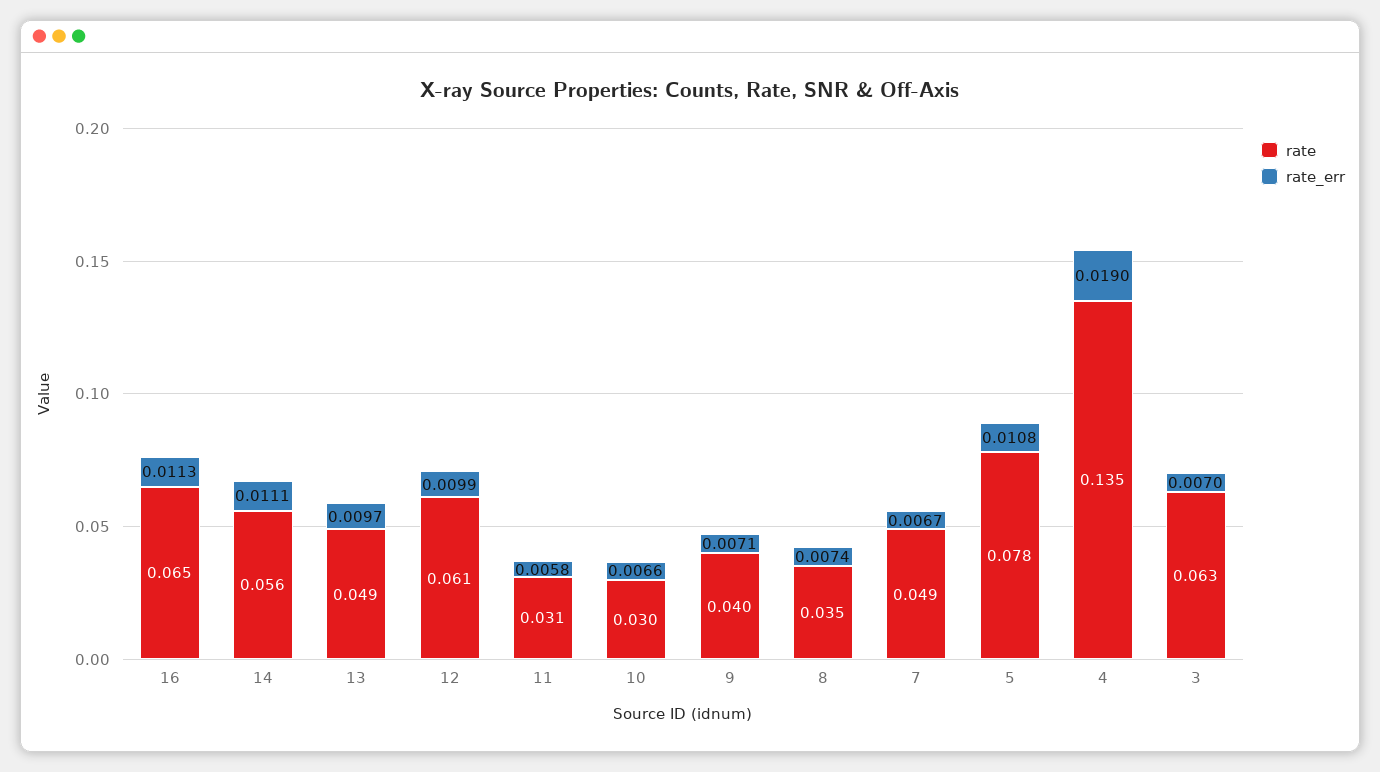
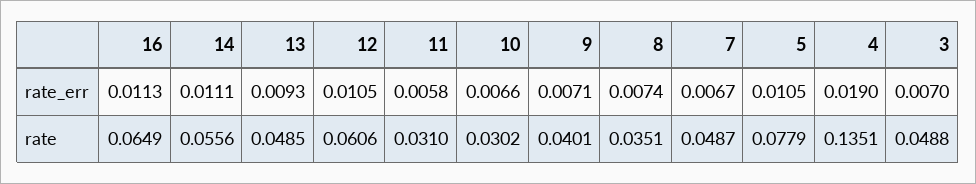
  {
    "rate": {
      "16": 0.0649,
      "14": 0.0556,
      "13": 0.0485,
      "12": 0.0606,
      "11": 0.031,
      "10": 0.0302,
      "9": 0.0401,
      "8": 0.0351,
      "7": 0.0487,
      "5": 0.0779,
      "4": 0.1351,
-     "3": 0.063
+     "3": 0.0488
    },
    "rate_err": {
      "16": 0.0113,
      "14": 0.0111,
-     "13": 0.0097,
+     "13": 0.0093,
-     "12": 0.0099,
+     "12": 0.0105,
      "11": 0.0058,
      "10": 0.0066,
      "9": 0.0071,
      "8": 0.0074,
      "7": 0.0067,
-     "5": 0.0108,
+     "5": 0.0105,
      "4": 0.019,
      "3": 0.007
    }
  }

